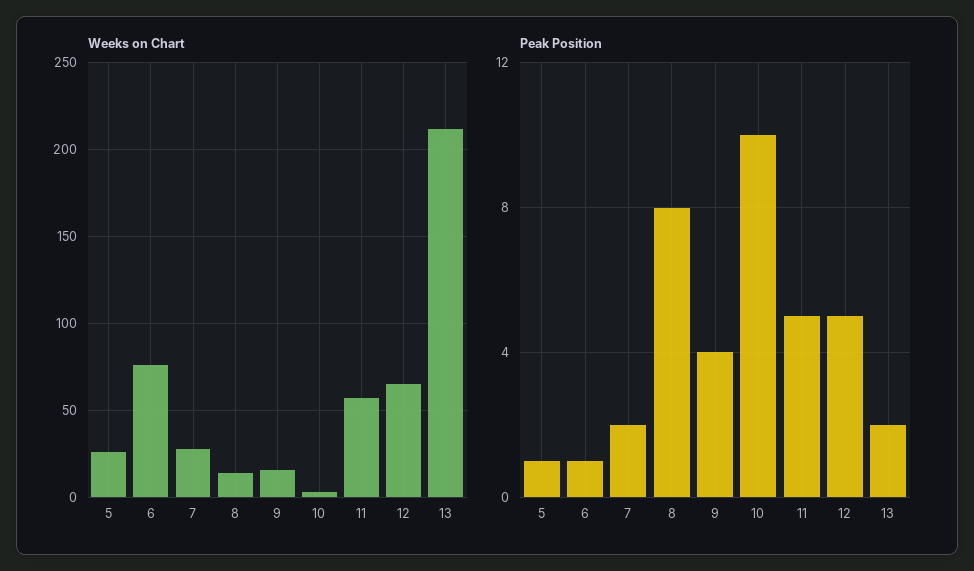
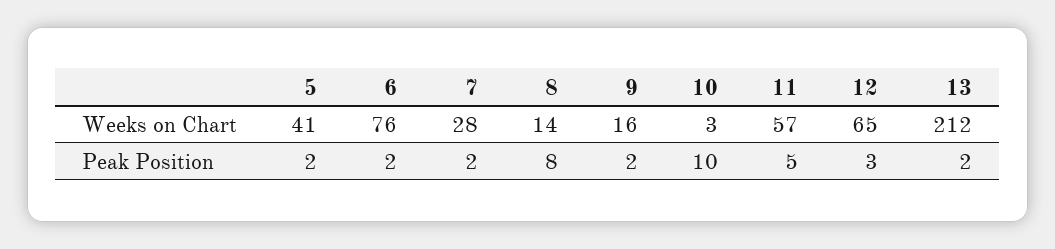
  {
    "Weeks on Chart": {
-     "5": 25,
+     "5": 41,
      "6": 76,
      "7": 28,
      "8": 14,
      "9": 16,
      "10": 3,
      "11": 57,
      "12": 65,
      "13": 212
    },
    "Peak Position": {
-     "5": 1,
+     "5": 2,
-     "6": 1,
+     "6": 2,
      "7": 2,
      "8": 8,
-     "9": 4,
+     "9": 2,
      "10": 10,
      "11": 5,
-     "12": 5,
+     "12": 3,
      "13": 2
    }
  }

